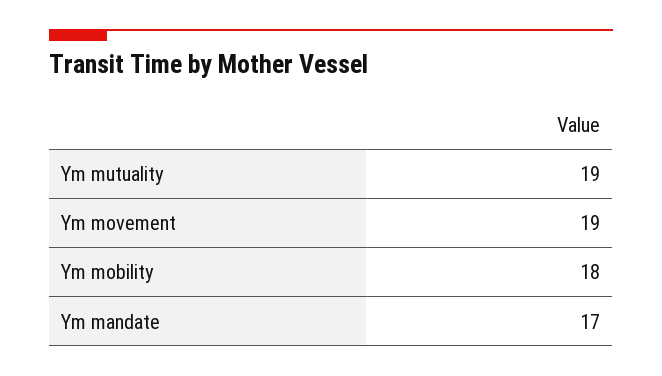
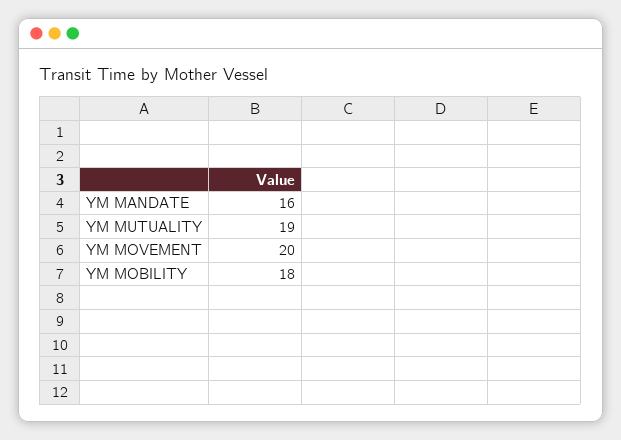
  {
    "Ym mutuality": 19,
-   "Ym movement": 19,
+   "Ym movement": 20,
    "Ym mobility": 18,
-   "Ym mandate": 17
+   "Ym mandate": 16
  }

